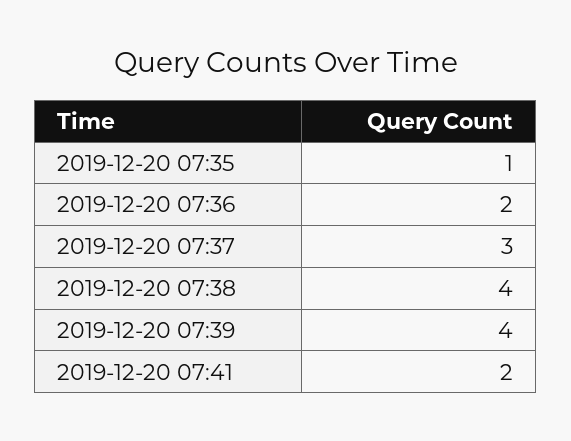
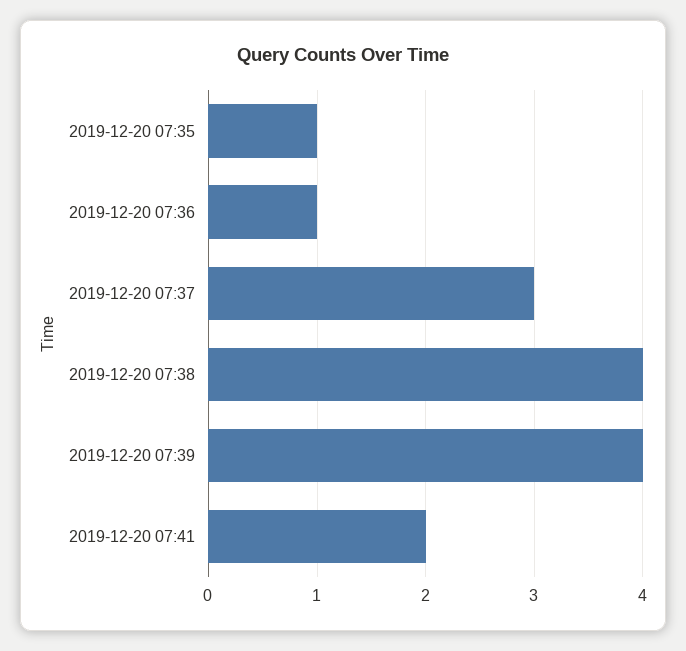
  {
    "2019-12-20 07:35": 1,
-   "2019-12-20 07:36": 2,
+   "2019-12-20 07:36": 1,
    "2019-12-20 07:37": 3,
    "2019-12-20 07:38": 4,
    "2019-12-20 07:39": 4,
    "2019-12-20 07:41": 2
  }

